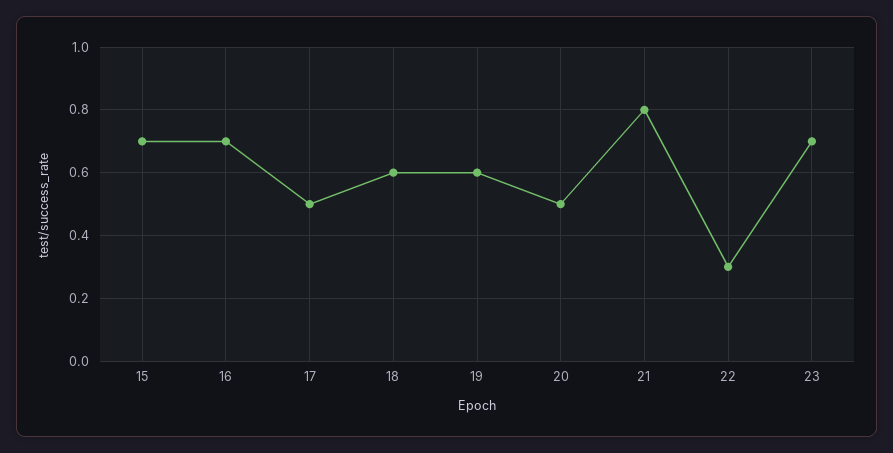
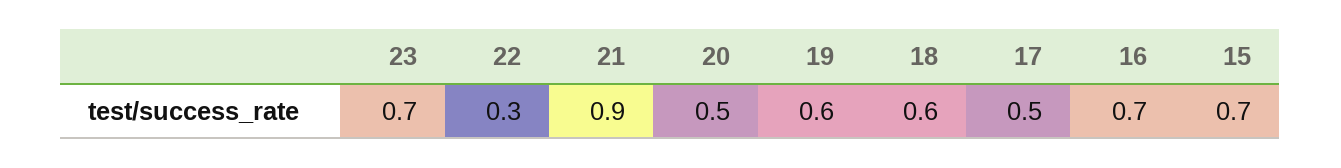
  {
    "15": 0.7,
    "16": 0.7,
    "17": 0.5,
    "18": 0.6,
    "19": 0.6,
    "20": 0.5,
-   "21": 0.8,
+   "21": 0.9,
    "22": 0.3,
    "23": 0.7
  }

